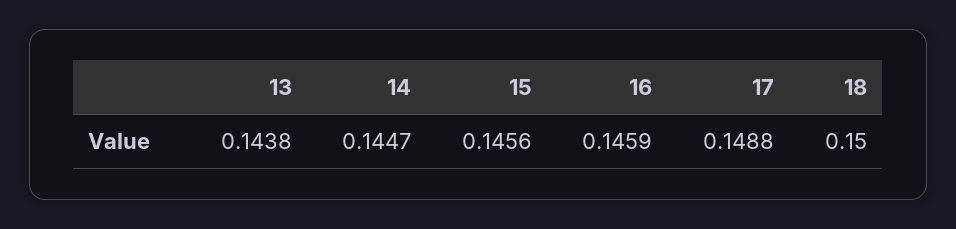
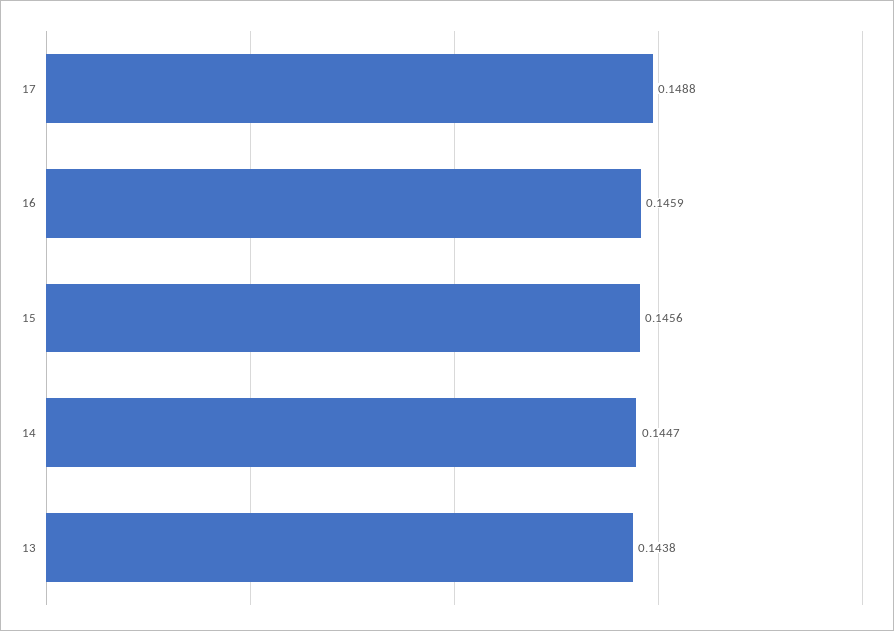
  {
    "13": 0.1438,
    "14": 0.1447,
    "15": 0.1456,
    "16": 0.1459,
-   "17": 0.1488,
+   "17": 0.1488
-   "18": 0.15
  }

